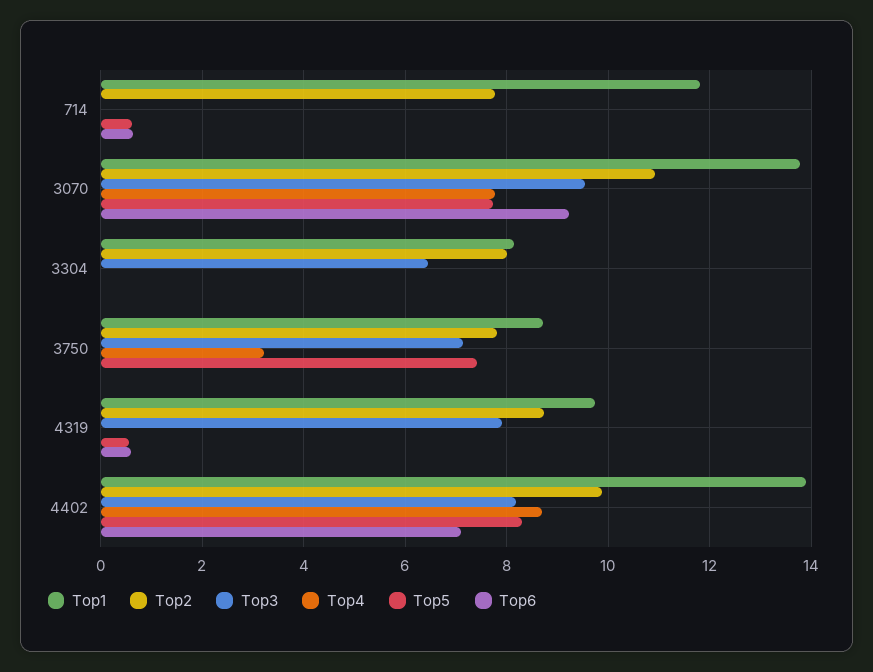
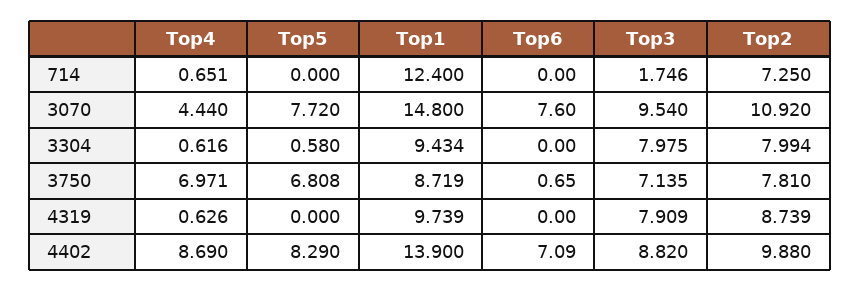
  {
    "Top1": {
-     "714": 11.8,
+     "714": 12.4,
-     "3070": 13.8,
+     "3070": 14.8,
-     "3304": 8.2,
+     "3304": 9.434,
      "3750": 8.719,
      "4319": 9.739,
      "4402": 13.9
    },
    "Top2": {
-     "714": 7.8,
+     "714": 7.25,
      "3070": 10.92,
      "3304": 7.994,
      "3750": 7.81,
      "4319": 8.739,
      "4402": 9.88
    },
    "Top3": {
-     "714": 0,
+     "714": 1.746,
      "3070": 9.54,
-     "3304": 6.4,
+     "3304": 7.975,
      "3750": 7.135,
      "4319": 7.909,
-     "4402": 8.2
+     "4402": 8.82
    },
    "Top4": {
-     "714": 0,
+     "714": 0.651,
-     "3070": 7.8,
+     "3070": 4.44,
-     "3304": 0,
+     "3304": 0.616,
-     "3750": 3.2,
+     "3750": 6.971,
-     "4319": 0,
+     "4319": 0.626,
      "4402": 8.69
    },
    "Top5": {
-     "714": 0.6,
+     "714": 0,
      "3070": 7.72,
-     "3304": 0,
+     "3304": 0.58,
-     "3750": 7.4,
+     "3750": 6.808,
-     "4319": 0.6,
+     "4319": 0,
      "4402": 8.29
    },
    "Top6": {
-     "714": 0.6,
+     "714": 0,
-     "3070": 9.2,
+     "3070": 7.6,
      "3304": 0,
-     "3750": 0,
+     "3750": 0.65,
-     "4319": 0.6,
+     "4319": 0,
      "4402": 7.09
    }
  }

